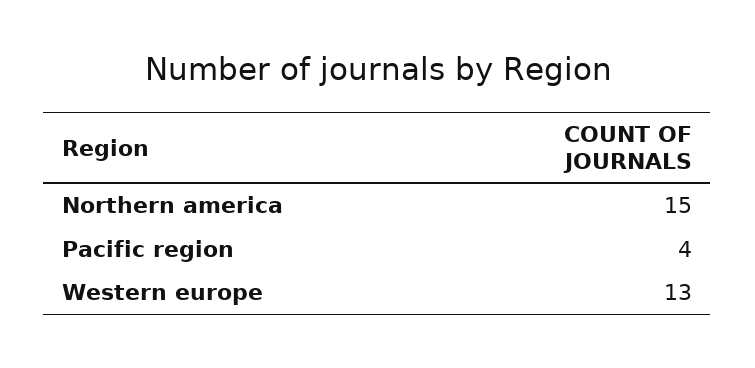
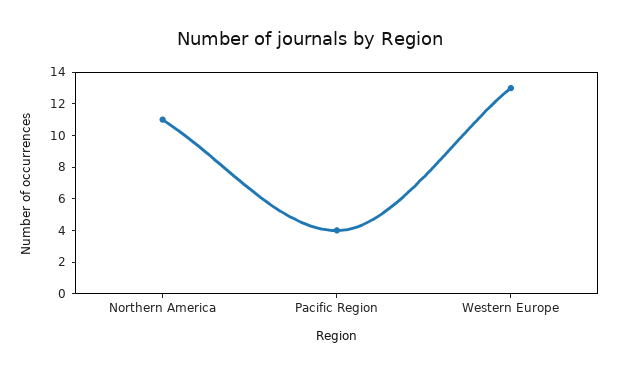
  {
-   "Northern america": 15,
+   "Northern america": 11,
    "Pacific region": 4,
    "Western europe": 13
  }

